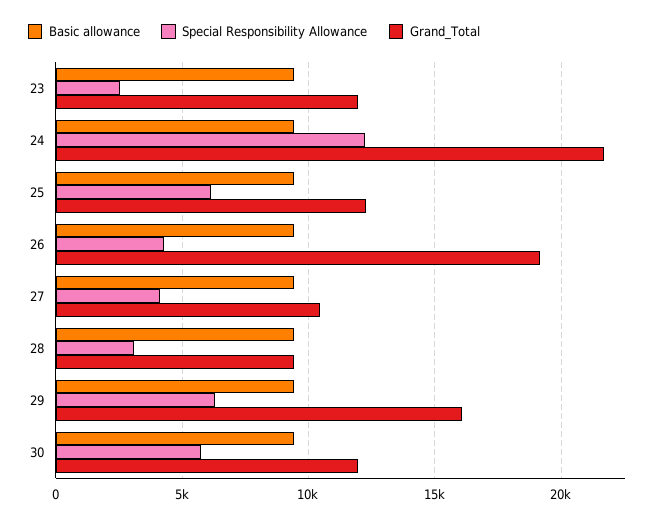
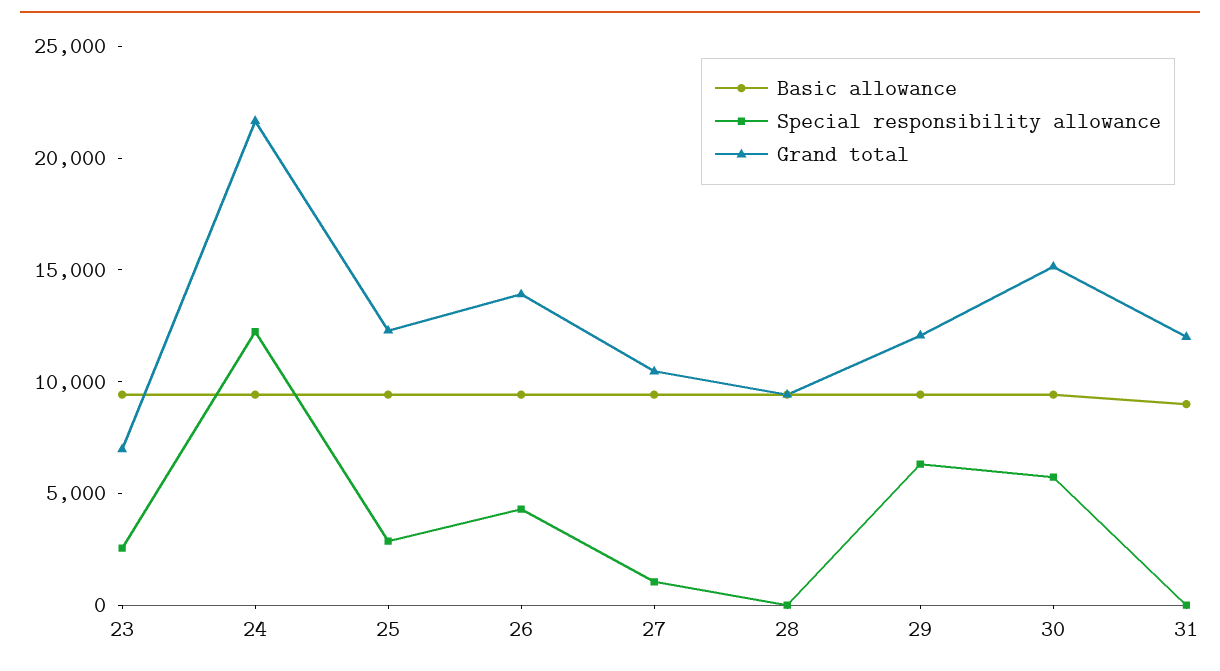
  {
    "Basic allowance": {
      "23": 9500,
      "24": 9500,
      "25": 9500,
      "26": 9500,
      "27": 9500,
      "28": 9500,
      "29": 9500,
-     "30": 9500
+     "30": 9500,
+     "31": 9000
    },
    "Special Responsibility Allowance": {
      "23": 2500,
      "24": 12000,
-     "25": 6000,
+     "25": 3000,
      "26": 4500,
-     "27": 4000,
+     "27": 1000,
-     "28": 3000,
+     "28": 0,
      "29": 6500,
-     "30": 5500
+     "30": 5500,
+     "31": 0
    },
    "Grand_Total": {
-     "23": 12000,
+     "23": 7000,
      "24": 21500,
      "25": 12500,
-     "26": 19000,
+     "26": 14000,
      "27": 10500,
      "28": 9500,
-     "29": 16000,
+     "29": 12000,
-     "30": 12000
+     "30": 15000,
+     "31": 12000
    }
  }

